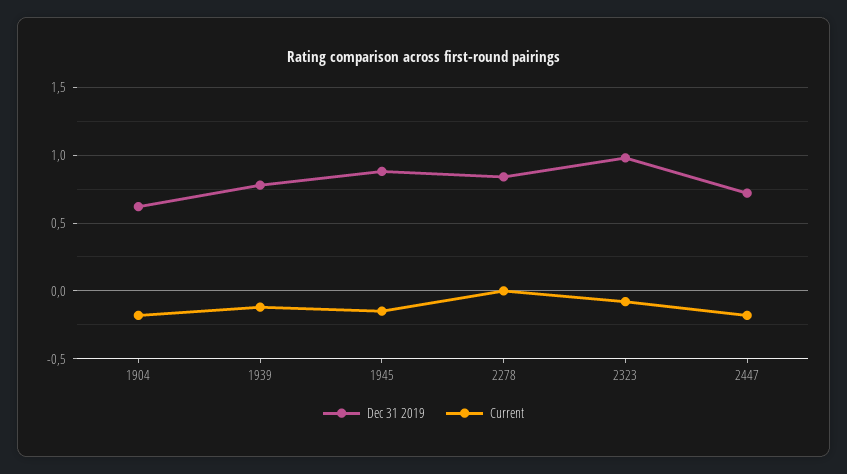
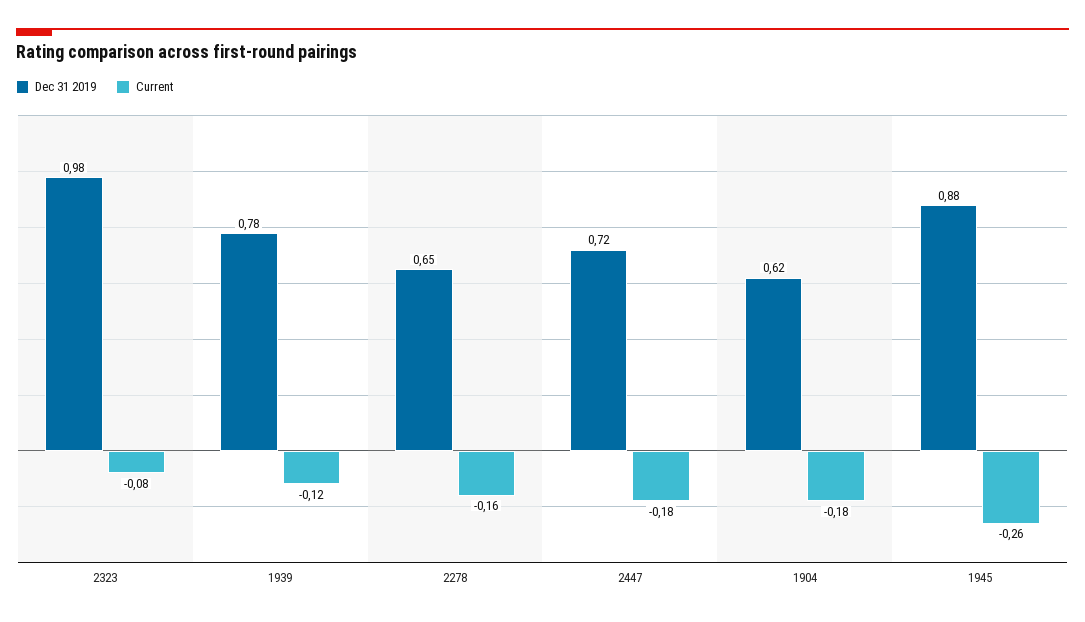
  {
    "Dec 31 2019": {
      "1904": 0.62,
      "1939": 0.78,
      "1945": 0.88,
-     "2278": 0.85,
+     "2278": 0.65,
      "2323": 0.98,
      "2447": 0.72
    },
    "Current": {
      "1904": -0.18,
      "1939": -0.12,
-     "1945": -0.15,
+     "1945": -0.26,
-     "2278": 0,
+     "2278": -0.16,
      "2323": -0.08,
      "2447": -0.18
    }
  }

